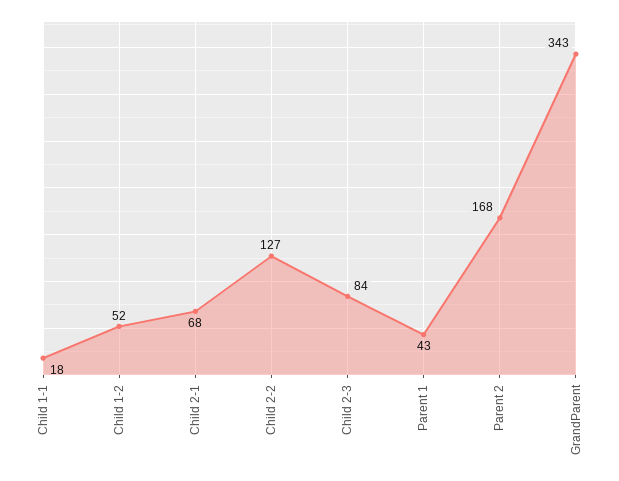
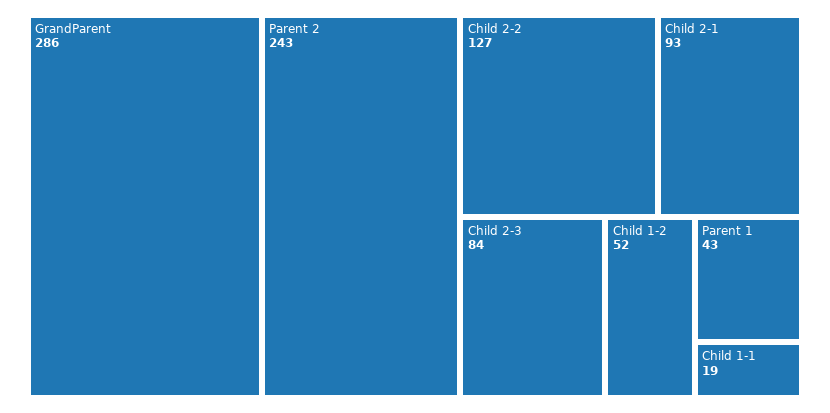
  {
-   "Child 1-1": 18,
+   "Child 1-1": 19,
    "Child 1-2": 52,
-   "Child 2-1": 68,
+   "Child 2-1": 93,
    "Child 2-2": 127,
    "Child 2-3": 84,
    "Parent 1": 43,
-   "Parent 2": 168,
+   "Parent 2": 243,
-   "GrandParent": 343
+   "GrandParent": 286
  }

